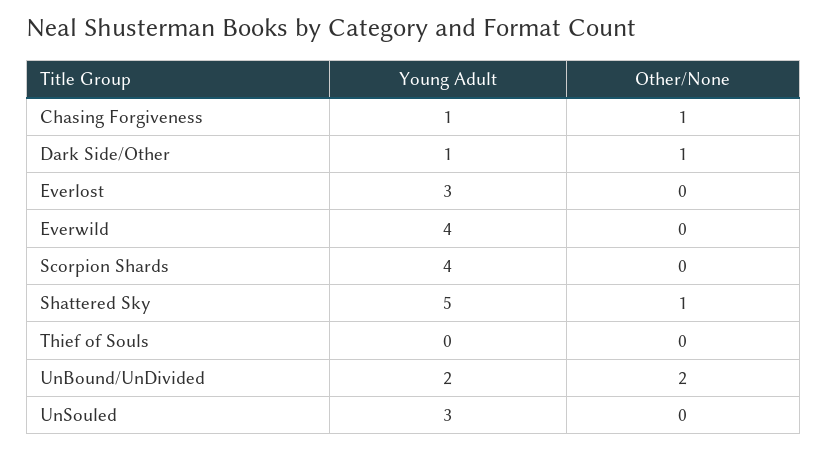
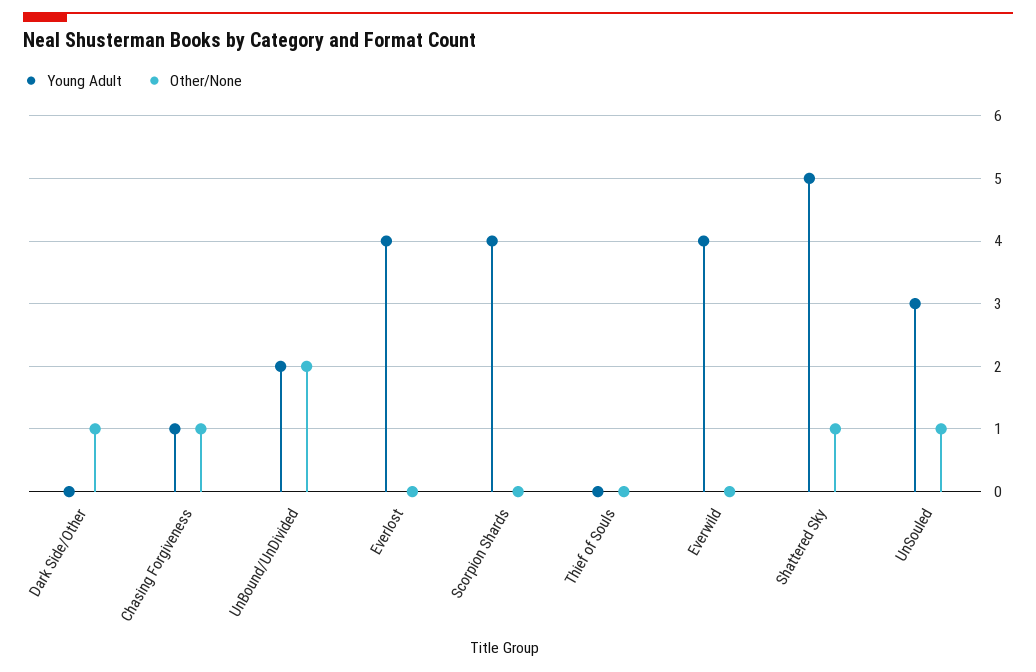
  {
    "Young Adult": {
      "Chasing Forgiveness": 1,
-     "Dark Side/Other": 1,
+     "Dark Side/Other": 0,
-     "Everlost": 3,
+     "Everlost": 4,
      "Everwild": 4,
      "Scorpion Shards": 4,
      "Shattered Sky": 5,
      "Thief of Souls": 0,
      "UnBound/UnDivided": 2,
      "UnSouled": 3
    },
    "Other/None": {
      "Chasing Forgiveness": 1,
      "Dark Side/Other": 1,
      "Everlost": 0,
      "Everwild": 0,
      "Scorpion Shards": 0,
      "Shattered Sky": 1,
      "Thief of Souls": 0,
      "UnBound/UnDivided": 2,
-     "UnSouled": 0
+     "UnSouled": 1
    }
  }

